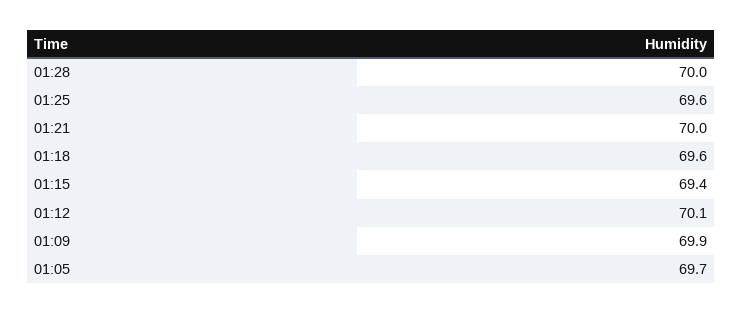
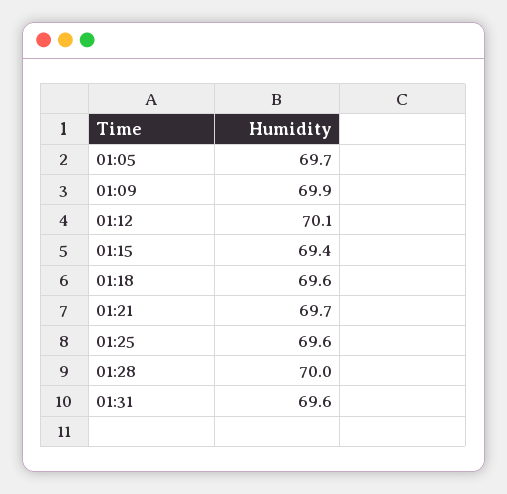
  {
    "01:28": 70,
    "01:25": 69.6,
-   "01:21": 70,
+   "01:21": 69.7,
    "01:18": 69.6,
    "01:15": 69.4,
    "01:12": 70.1,
    "01:09": 69.9,
-   "01:05": 69.7
+   "01:05": 69.7,
+   "01:31": 69.6
  }

